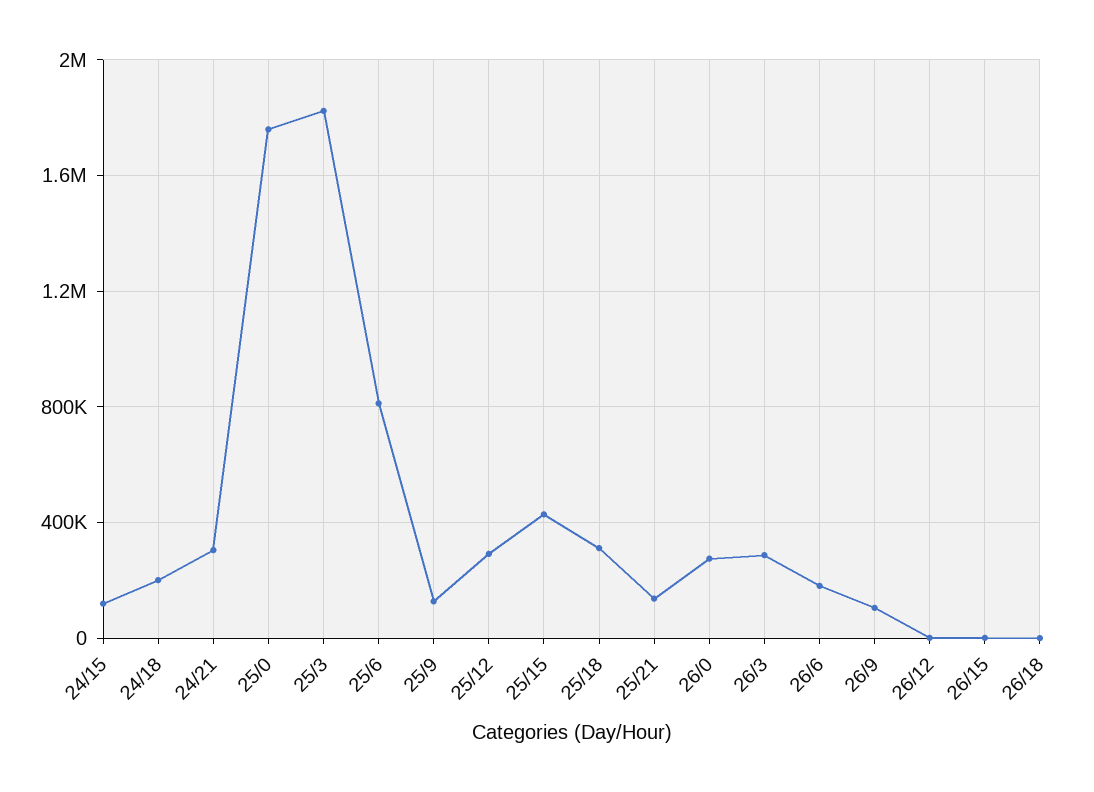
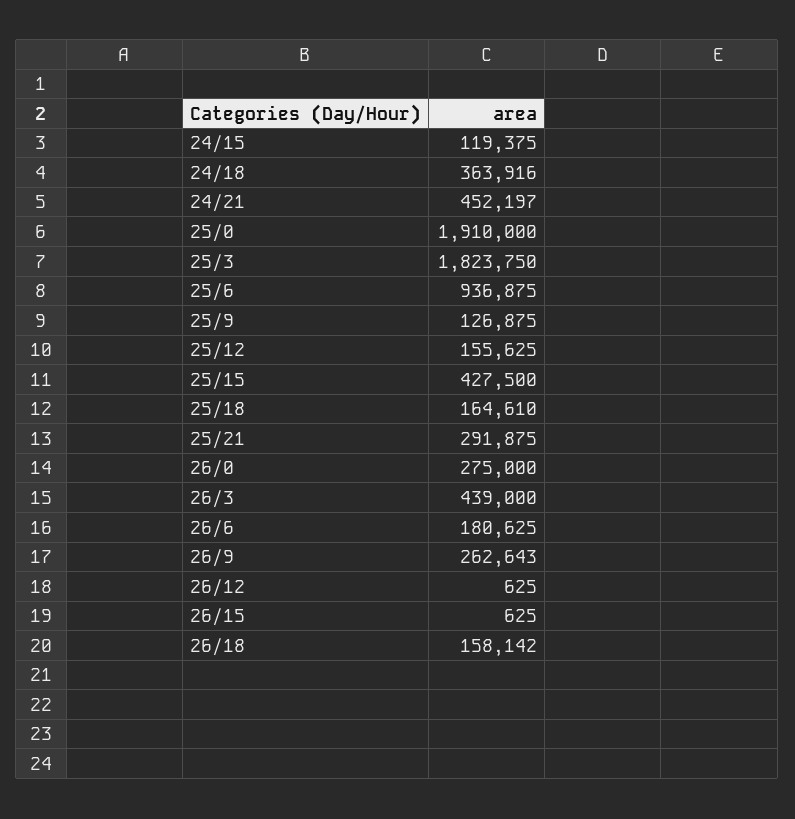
  {
    "24/15": 119375,
-   "24/18": 200000,
+   "24/18": 363916,
-   "24/21": 300000,
+   "24/21": 452197,
-   "25/0": 1750000,
+   "25/0": 1910000,
    "25/3": 1823750,
-   "25/6": 800000,
+   "25/6": 936875,
    "25/9": 126875,
-   "25/12": 300000,
+   "25/12": 155625,
    "25/15": 427500,
-   "25/18": 300000,
+   "25/18": 164610,
-   "25/21": 150000,
+   "25/21": 291875,
    "26/0": 275000,
-   "26/3": 300000,
+   "26/3": 439000,
    "26/6": 180625,
-   "26/9": 100000,
+   "26/9": 262643,
    "26/12": 625,
    "26/15": 625,
-   "26/18": 0
+   "26/18": 158142
  }

